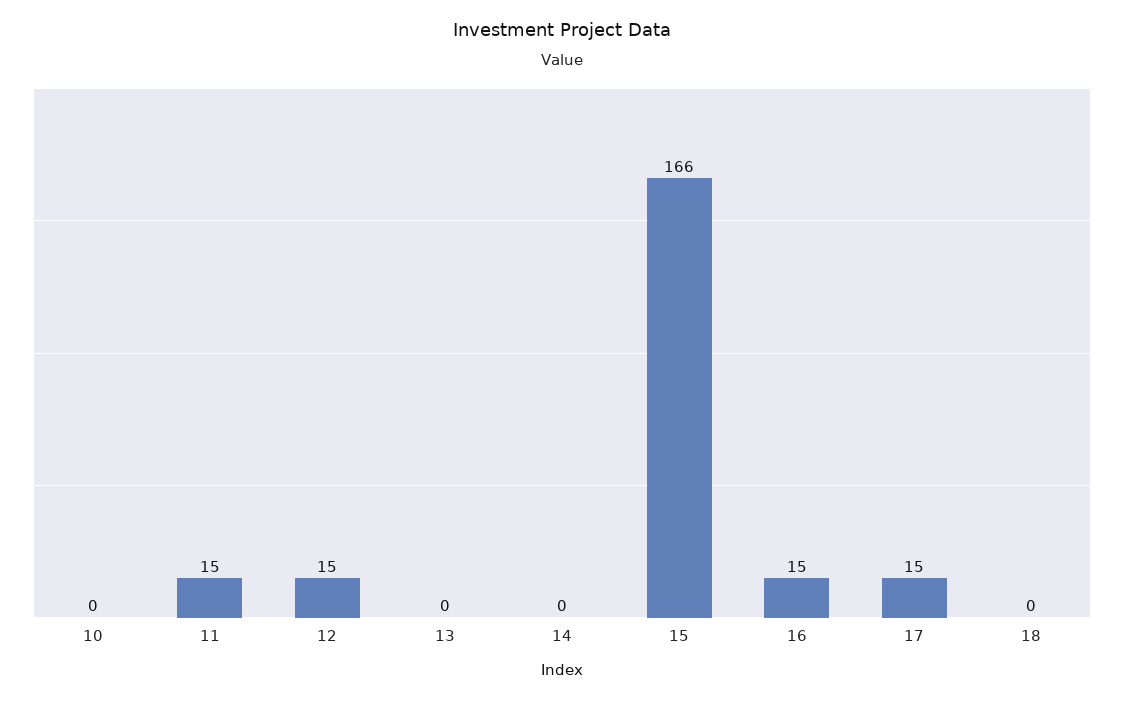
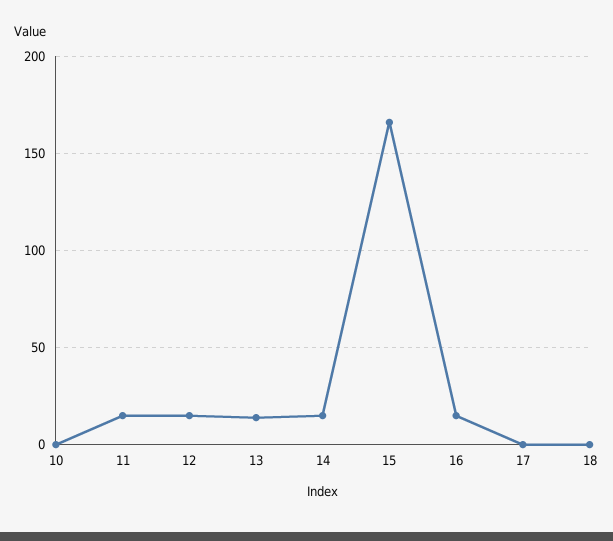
  {
    "10": 0,
    "11": 15,
    "12": 15,
-   "13": 0,
+   "13": 15,
-   "14": 0,
+   "14": 15,
    "15": 166,
    "16": 15,
-   "17": 15,
+   "17": 0,
    "18": 0
  }

